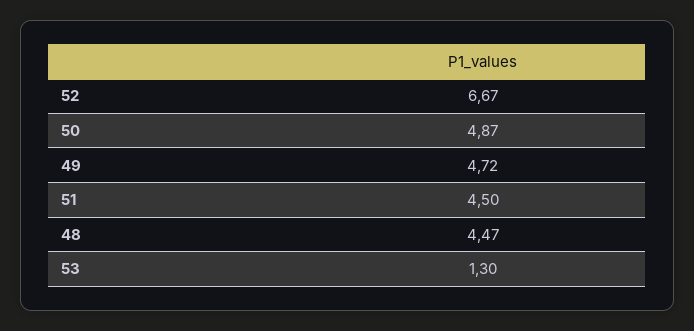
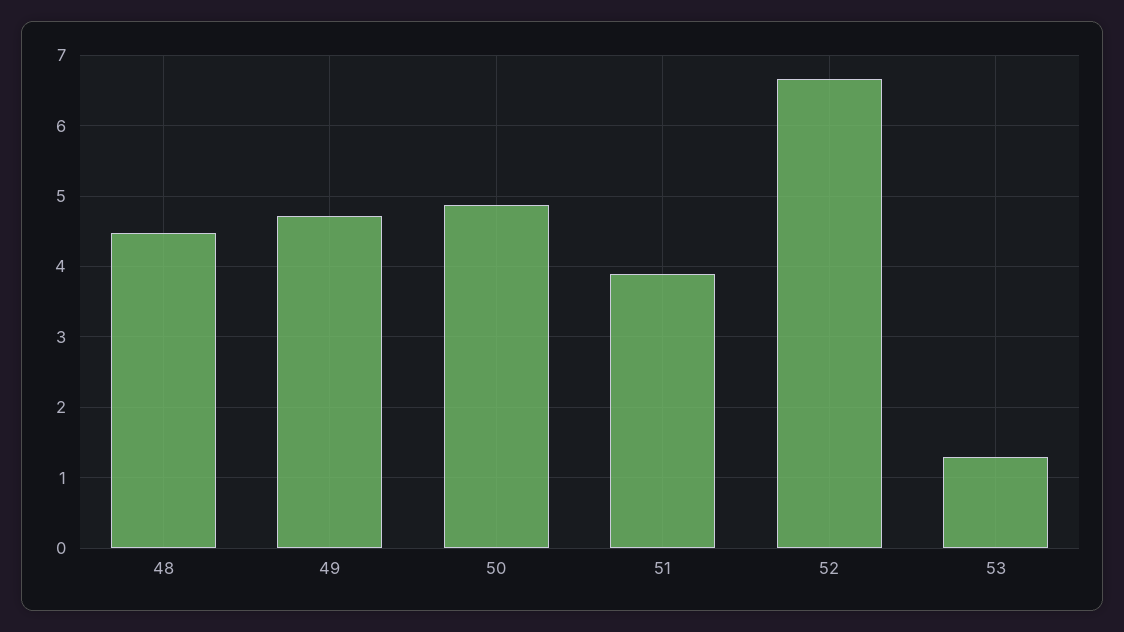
  {
    "52": 6.67,
    "50": 4.87,
    "49": 4.72,
-   "51": 4.5,
+   "51": 3.9,
    "48": 4.47,
    "53": 1.3
  }

